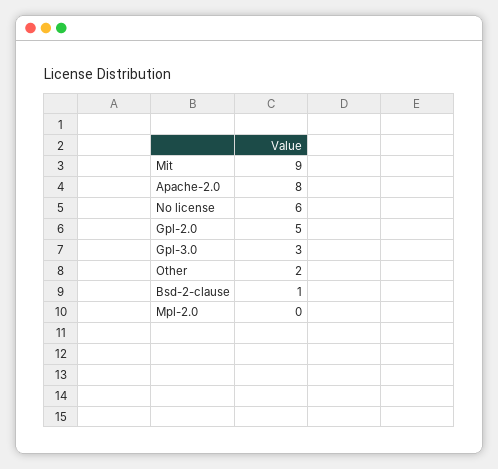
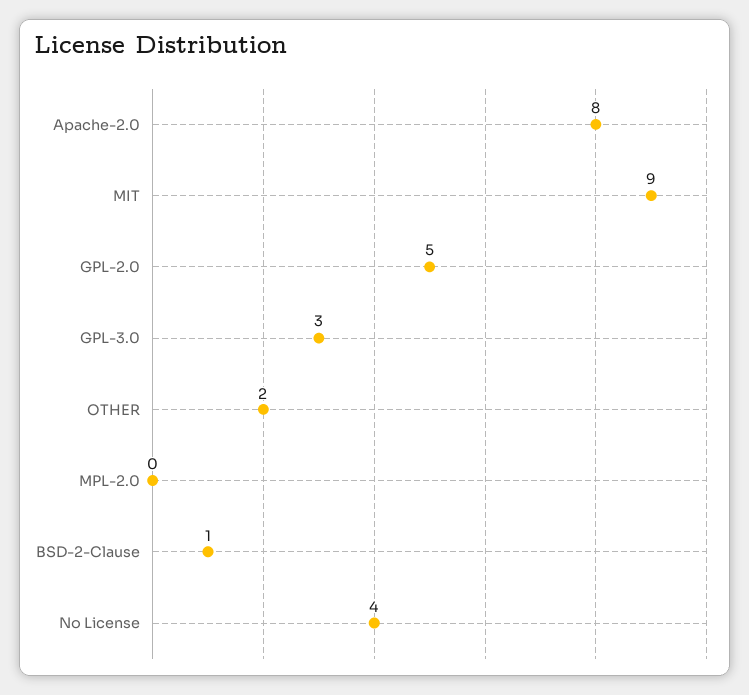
  {
    "Mit": 9,
    "Apache-2.0": 8,
-   "No license": 6,
+   "No license": 4,
    "Gpl-2.0": 5,
    "Gpl-3.0": 3,
    "Other": 2,
    "Bsd-2-clause": 1,
    "Mpl-2.0": 0
  }

